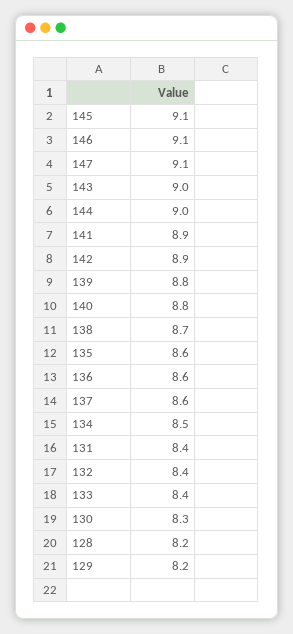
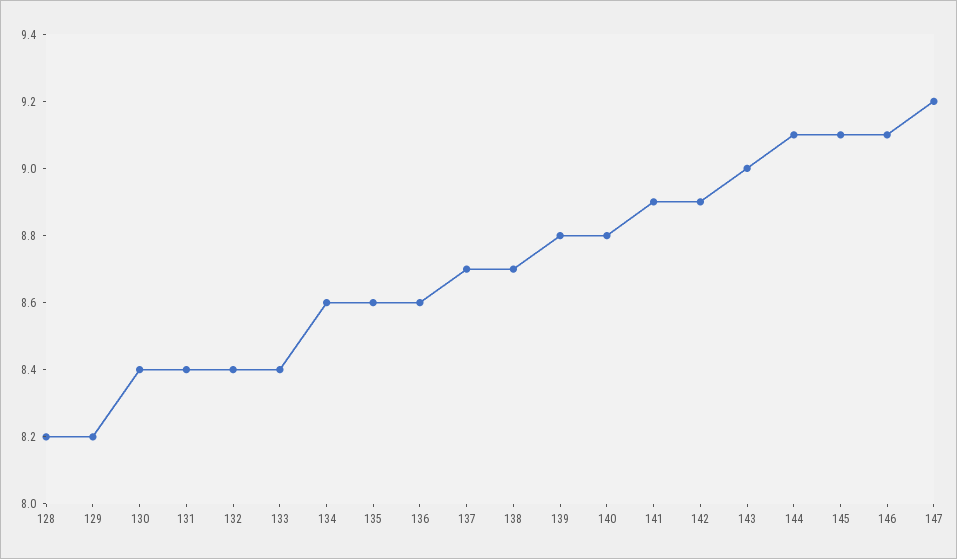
  {
    "145": 9.1,
    "146": 9.1,
-   "147": 9.1,
+   "147": 9.2,
    "143": 9,
-   "144": 9,
+   "144": 9.1,
    "141": 8.9,
    "142": 8.9,
    "139": 8.8,
    "140": 8.8,
    "138": 8.7,
    "135": 8.6,
    "136": 8.6,
-   "137": 8.6,
+   "137": 8.7,
-   "134": 8.5,
+   "134": 8.6,
    "131": 8.4,
    "132": 8.4,
    "133": 8.4,
-   "130": 8.3,
+   "130": 8.4,
    "128": 8.2,
    "129": 8.2
  }

